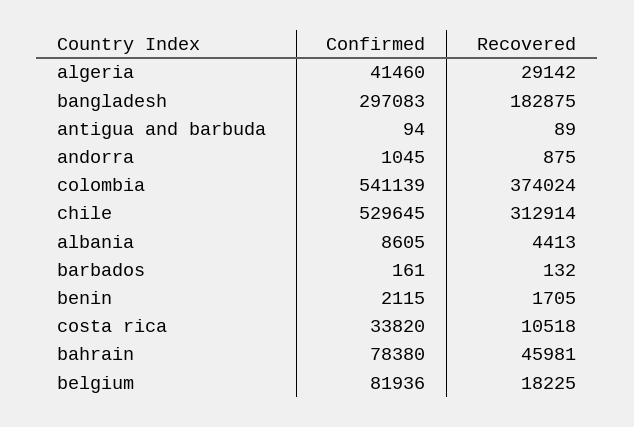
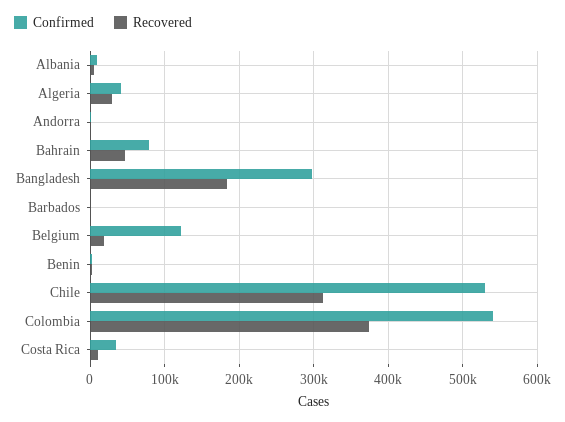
  {
    "Confirmed": {
      "algeria": 41460,
      "bangladesh": 297083,
-     "antigua and barbuda": 94,
      "andorra": 1045,
      "colombia": 541139,
      "chile": 529645,
      "albania": 8605,
      "barbados": 161,
      "benin": 2115,
      "costa rica": 33820,
      "bahrain": 78380,
-     "belgium": 81936
+     "belgium": 120000
    },
    "Recovered": {
      "algeria": 29142,
      "bangladesh": 182875,
-     "antigua and barbuda": 89,
      "andorra": 875,
      "colombia": 374024,
      "chile": 312914,
      "albania": 4413,
      "barbados": 132,
      "benin": 1705,
      "costa rica": 10518,
      "bahrain": 45981,
      "belgium": 18225
    }
  }

